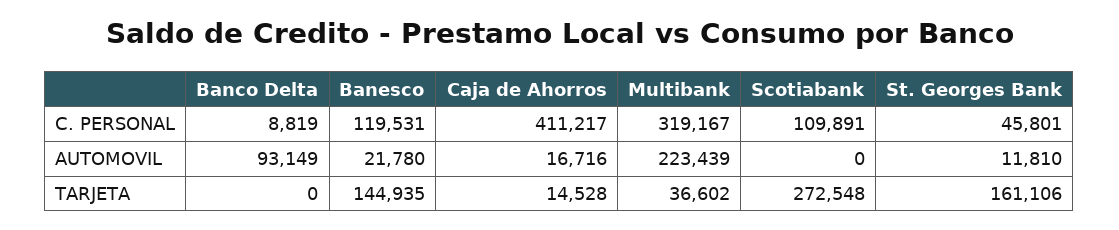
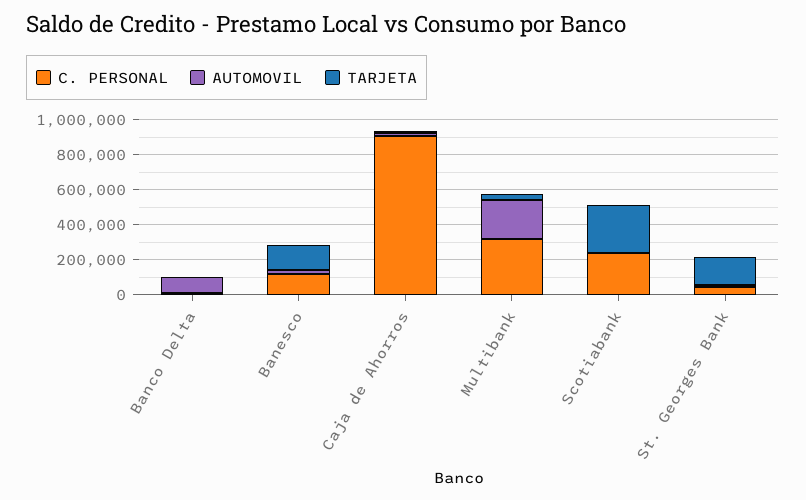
  {
    "C. PERSONAL": {
      "Banco Delta": 8819,
      "Banesco": 119531,
-     "Caja de Ahorros": 411217,
+     "Caja de Ahorros": 900000,
      "Multibank": 319167,
-     "Scotiabank": 109891,
+     "Scotiabank": 250000,
      "St. Georges Bank": 45801
    },
    "AUTOMOVIL": {
      "Banco Delta": 93149,
      "Banesco": 21780,
      "Caja de Ahorros": 16716,
      "Multibank": 223439,
      "Scotiabank": 0,
      "St. Georges Bank": 11810
    },
    "TARJETA": {
      "Banco Delta": 0,
      "Banesco": 144935,
      "Caja de Ahorros": 14528,
      "Multibank": 36602,
      "Scotiabank": 272548,
      "St. Georges Bank": 161106
    }
  }

